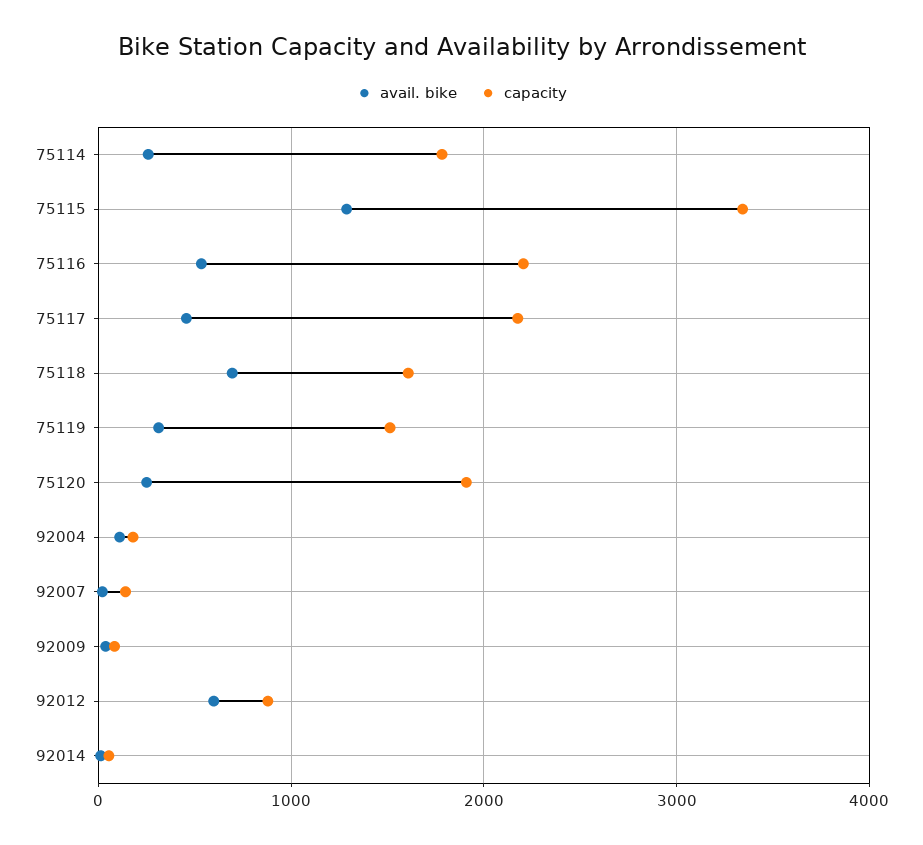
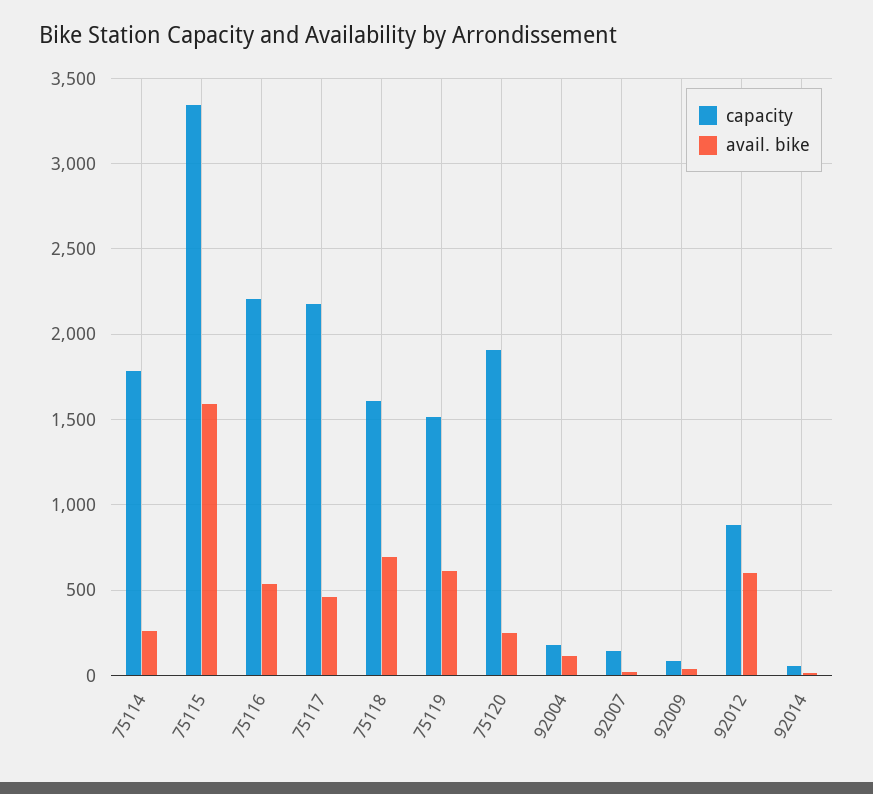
  {
    "avail. bike": {
      "75114": 250,
-     "75115": 1300,
+     "75115": 1600,
      "75116": 550,
      "75117": 450,
      "75118": 700,
-     "75119": 300,
+     "75119": 600,
      "75120": 250,
      "92004": 100,
      "92007": 0,
      "92009": 50,
      "92012": 600,
      "92014": 0
    },
    "capacity": {
      "75114": 1800,
      "75115": 3350,
      "75116": 2200,
      "75117": 2200,
      "75118": 1600,
      "75119": 1500,
      "75120": 1900,
      "92004": 200,
      "92007": 150,
      "92009": 100,
      "92012": 900,
      "92014": 50
    }
  }

